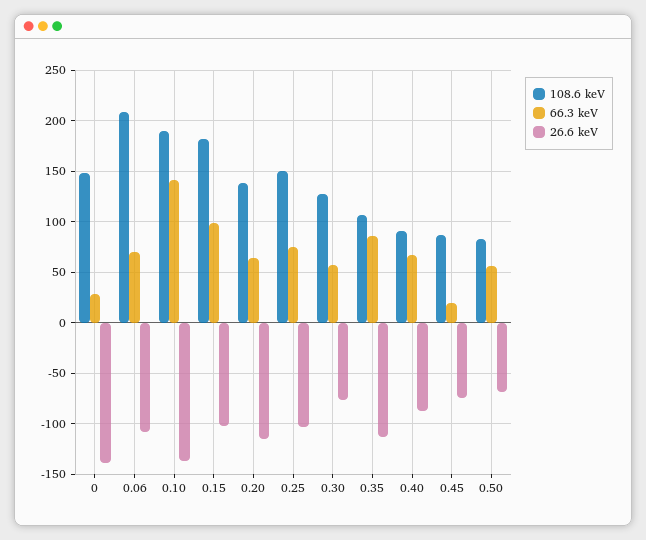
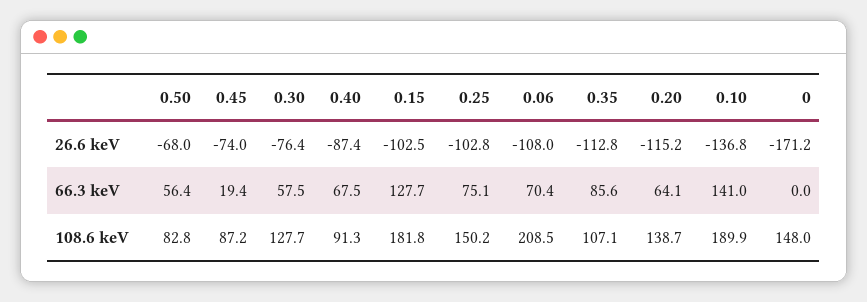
  {
    "108.6 keV": {
      "0": 148,
      "0.06": 208.5,
      "0.10": 189.9,
      "0.15": 181.8,
      "0.20": 138.7,
      "0.25": 150.2,
      "0.30": 127.7,
      "0.35": 107.1,
      "0.40": 91.3,
      "0.45": 87.2,
      "0.50": 82.8
    },
    "66.3 keV": {
-     "0": 30,
+     "0": 0,
      "0.06": 70.4,
      "0.10": 141,
-     "0.15": 100,
+     "0.15": 127.7,
      "0.20": 64.1,
      "0.25": 75.1,
      "0.30": 57.5,
      "0.35": 85.6,
      "0.40": 67.5,
      "0.45": 19.4,
      "0.50": 56.4
    },
    "26.6 keV": {
-     "0": -140,
+     "0": -171.2,
      "0.06": -108,
      "0.10": -136.8,
      "0.15": -102.5,
      "0.20": -115.2,
      "0.25": -102.8,
      "0.30": -76.4,
      "0.35": -112.8,
      "0.40": -87.4,
      "0.45": -74,
      "0.50": -68
    }
  }

